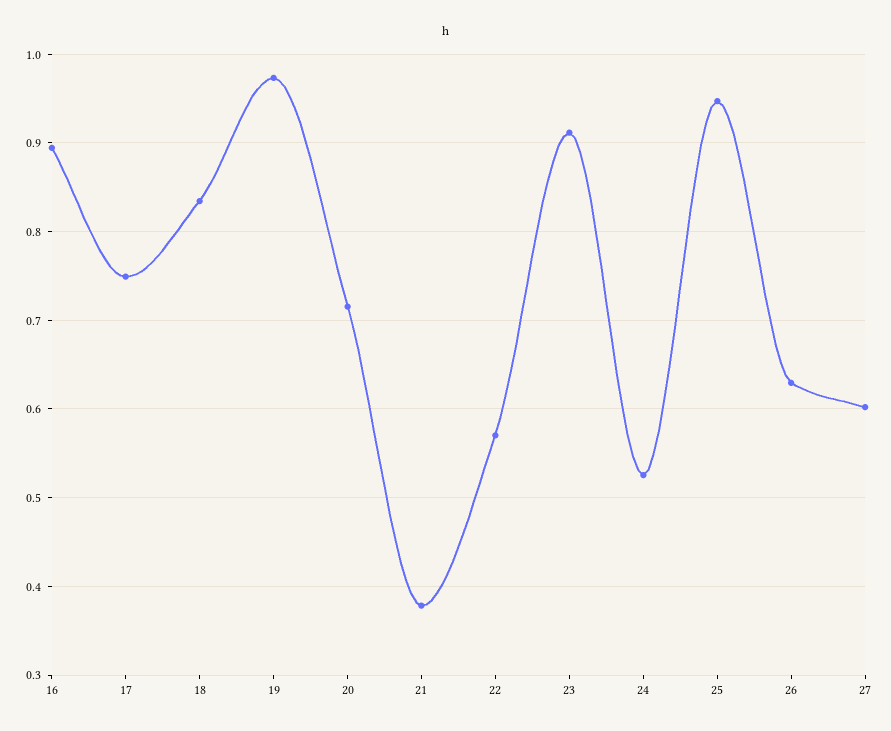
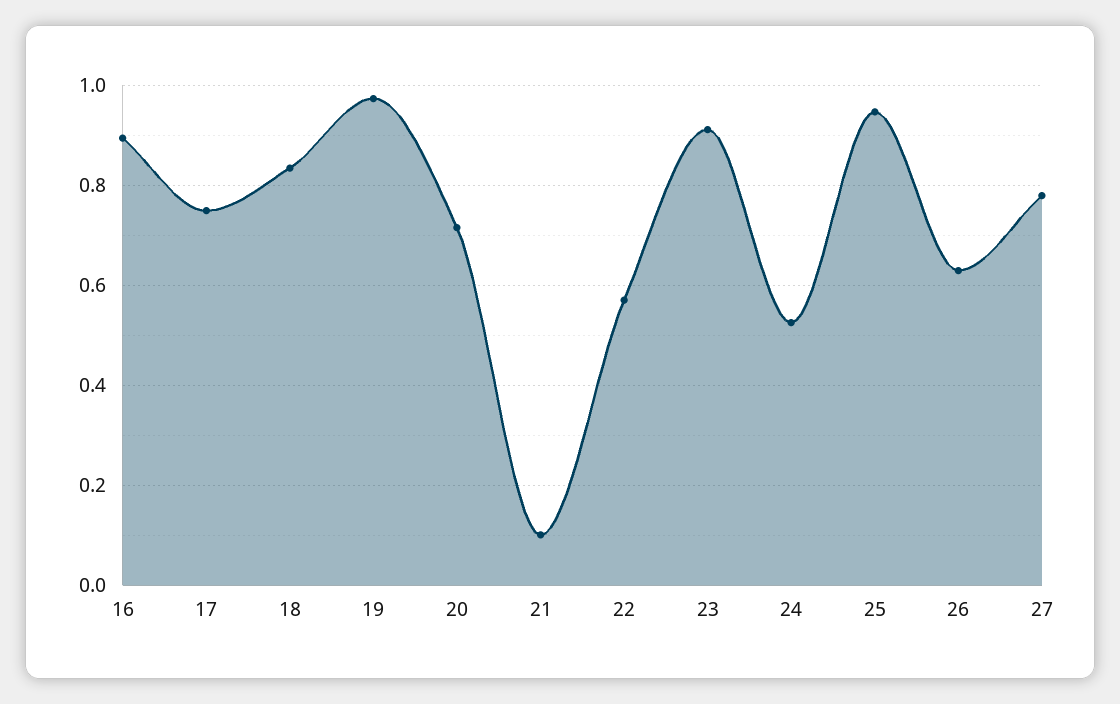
  {
    "16": 0.89,
    "17": 0.75,
    "18": 0.83,
    "19": 0.97,
    "20": 0.72,
-   "21": 0.38,
+   "21": 0.1,
    "22": 0.57,
    "23": 0.91,
    "24": 0.53,
    "25": 0.95,
    "26": 0.63,
-   "27": 0.6
+   "27": 0.78
  }

